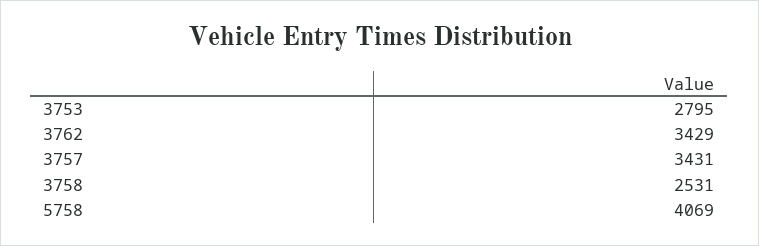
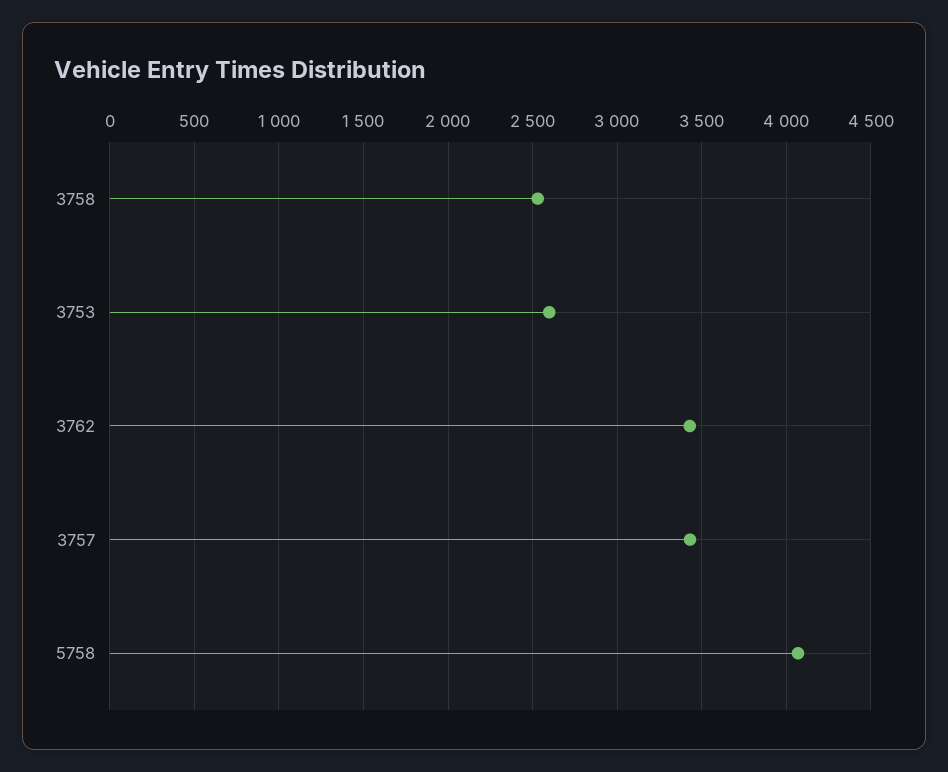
  {
-   "3753": 2795,
+   "3753": 2600,
    "3762": 3429,
    "3757": 3431,
    "3758": 2531,
    "5758": 4069
  }

